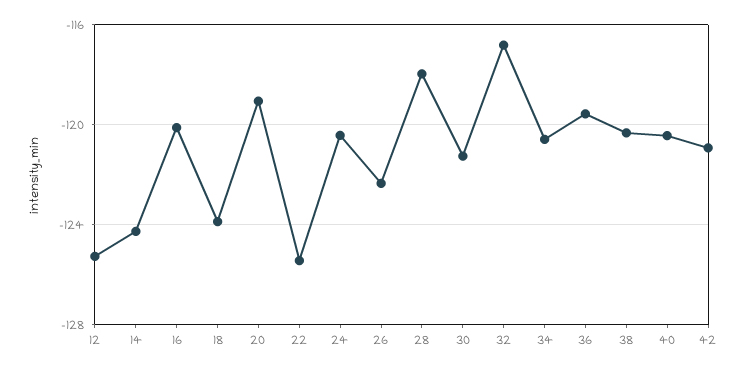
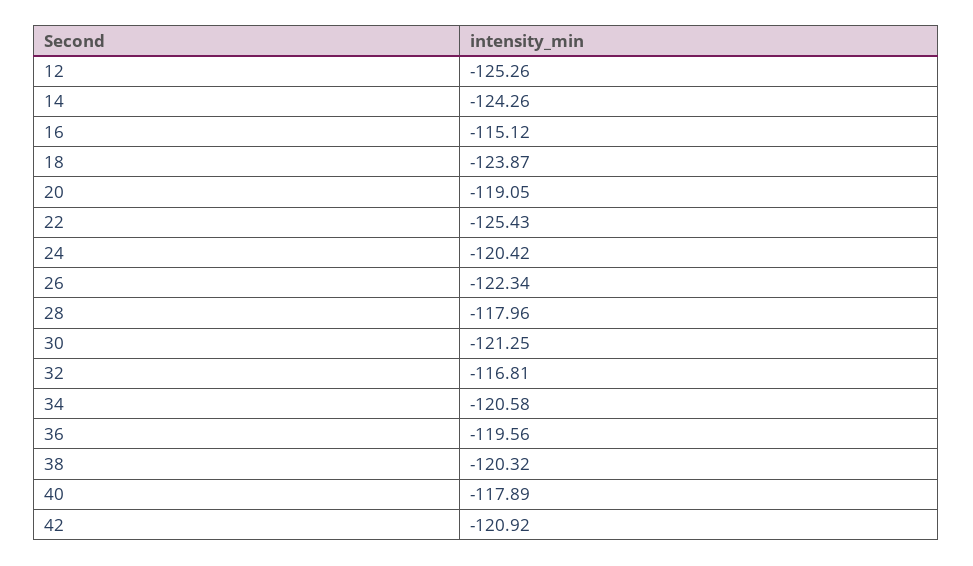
  {
    "12": -125.26,
    "14": -124.26,
-   "16": -120,
+   "16": -115.12,
    "18": -123.87,
    "20": -119.05,
    "22": -125.43,
    "24": -120.42,
    "26": -122.34,
    "28": -117.96,
    "30": -121.25,
    "32": -116.81,
    "34": -120.58,
    "36": -119.56,
    "38": -120.32,
-   "40": -120.5,
+   "40": -117.89,
    "42": -120.92
  }

